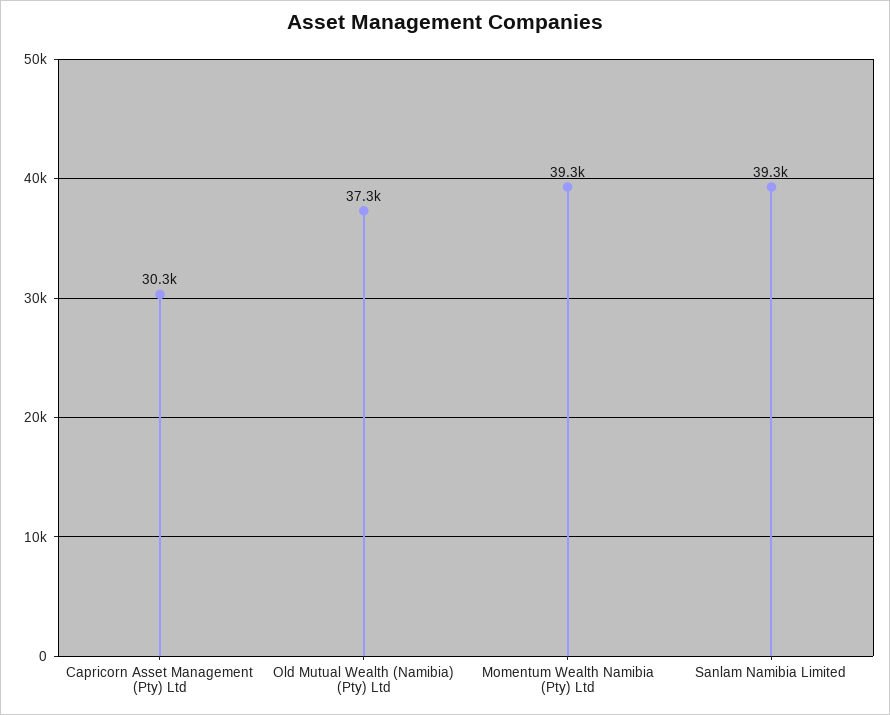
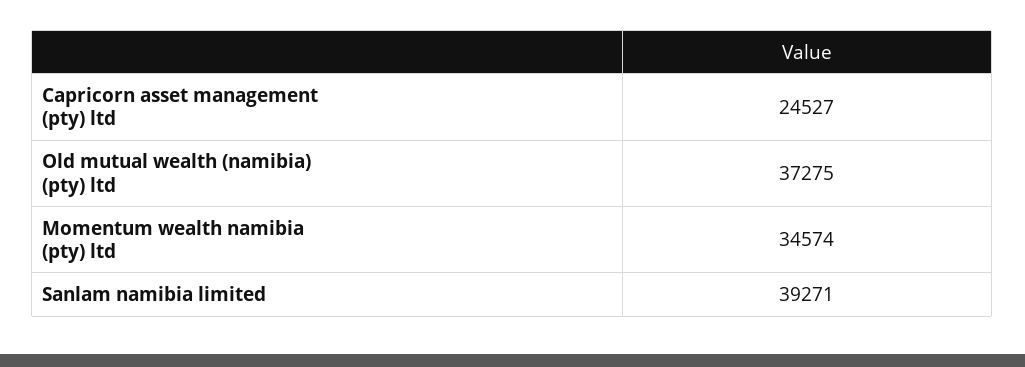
  {
-   "Capricorn Asset Management (Pty) Ltd": 30300,
+   "Capricorn Asset Management (Pty) Ltd": 24527,
    "Old Mutual Wealth (Namibia) (Pty) Ltd": 37275,
-   "Momentum Wealth Namibia (Pty) Ltd": 39300,
+   "Momentum Wealth Namibia (Pty) Ltd": 34574,
    "Sanlam Namibia Limited": 39271
  }

